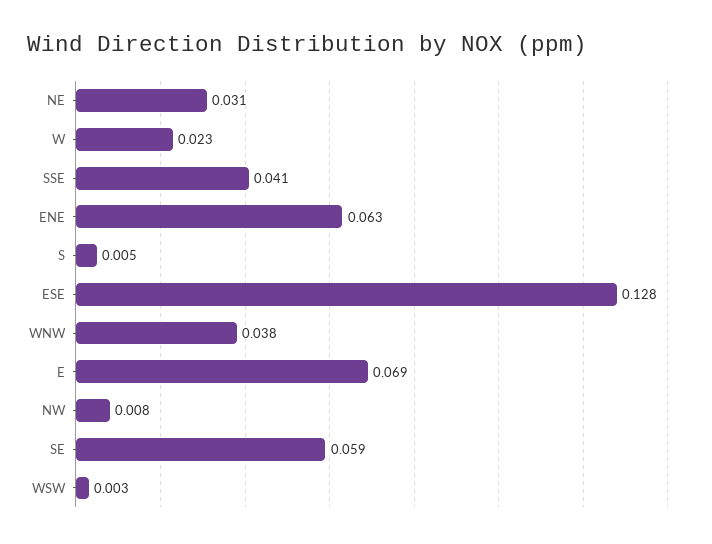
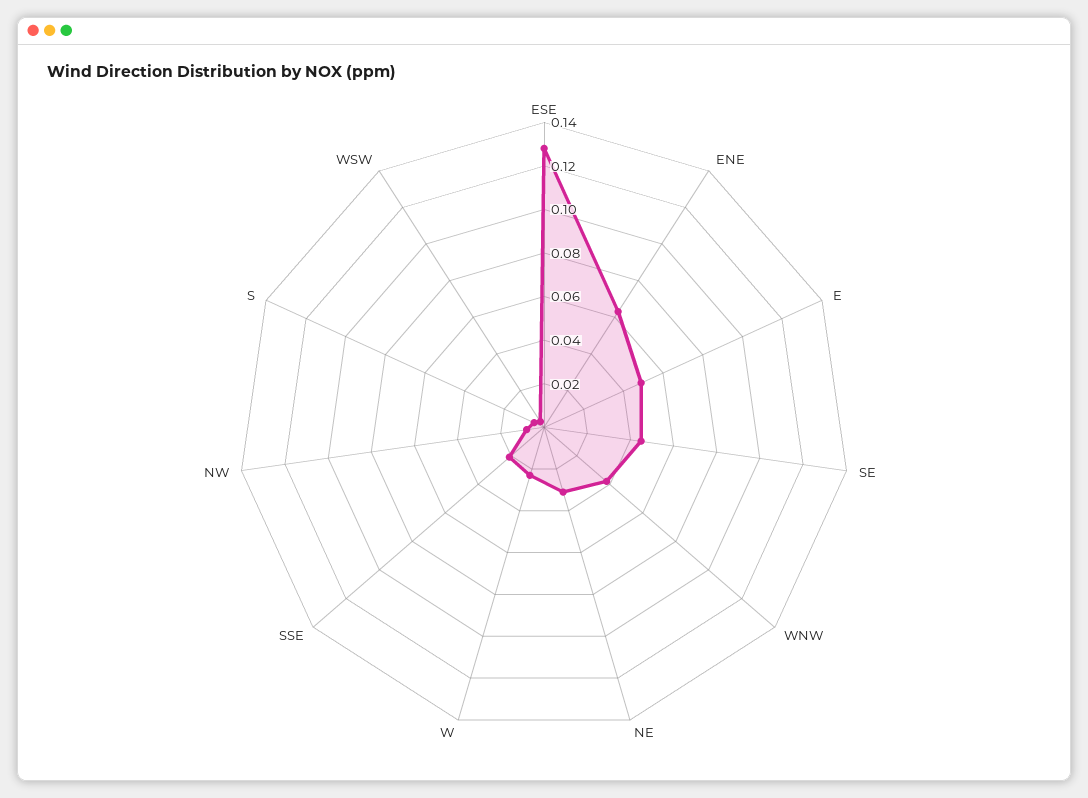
  {
    "NE": 0.031,
    "W": 0.023,
-   "SSE": 0.041,
+   "SSE": 0.02,
    "ENE": 0.063,
    "S": 0.005,
    "ESE": 0.128,
    "WNW": 0.038,
-   "E": 0.069,
+   "E": 0.05,
    "NW": 0.008,
-   "SE": 0.059,
+   "SE": 0.045,
    "WSW": 0.003
  }

